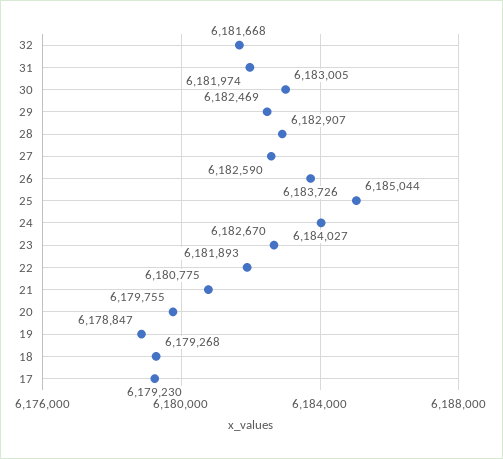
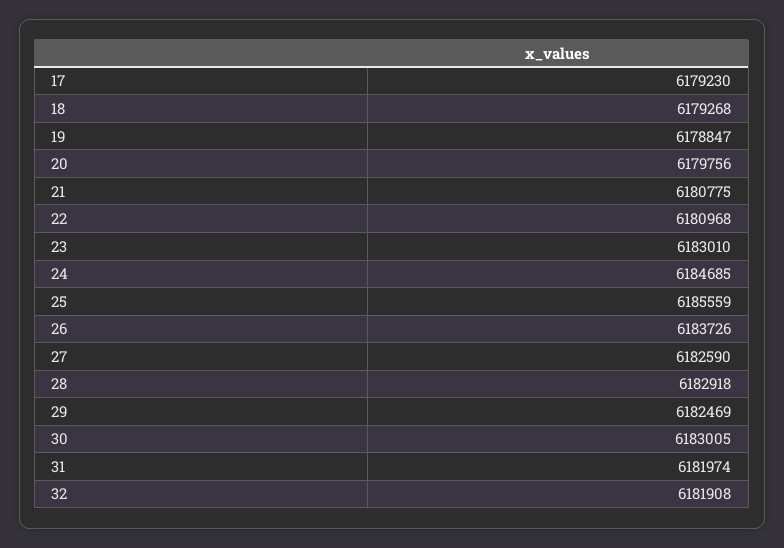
  {
-   "32": 6181668,
+   "32": 6181908,
    "31": 6181974,
    "30": 6183005,
    "29": 6182469,
-   "28": 6182907,
+   "28": 6182918,
    "27": 6182590,
    "26": 6183726,
-   "25": 6185044,
+   "25": 6185559,
-   "24": 6184027,
+   "24": 6184685,
-   "23": 6182670,
+   "23": 6183010,
-   "22": 6181893,
+   "22": 6180968,
    "21": 6180775,
-   "20": 6179755,
+   "20": 6179756,
    "19": 6178847,
    "18": 6179268,
    "17": 6179230
  }

